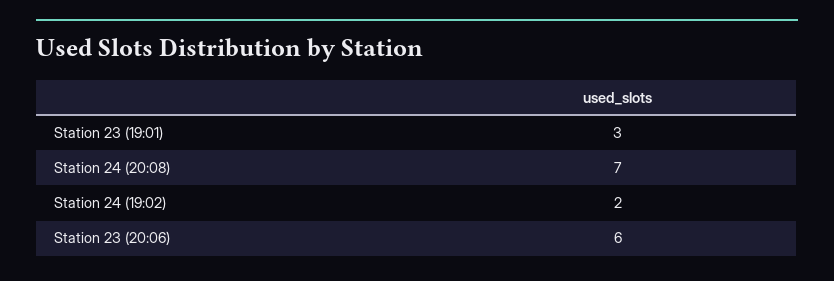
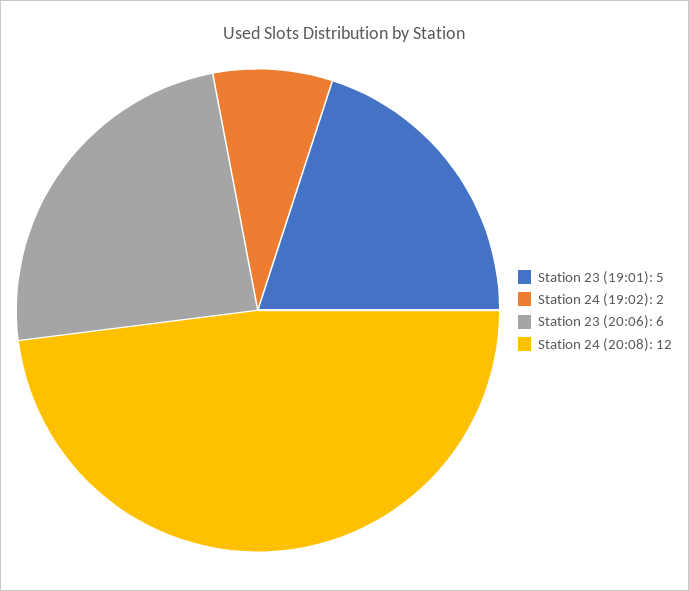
  {
-   "Station 23 (19:01)": 3,
+   "Station 23 (19:01)": 5,
-   "Station 24 (20:08)": 7,
+   "Station 24 (20:08)": 12,
    "Station 24 (19:02)": 2,
    "Station 23 (20:06)": 6
  }

